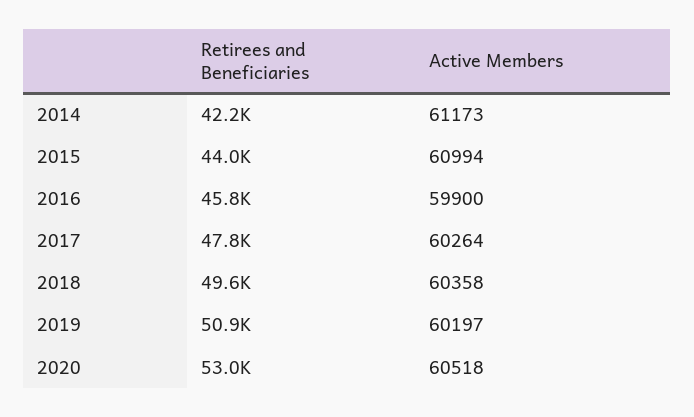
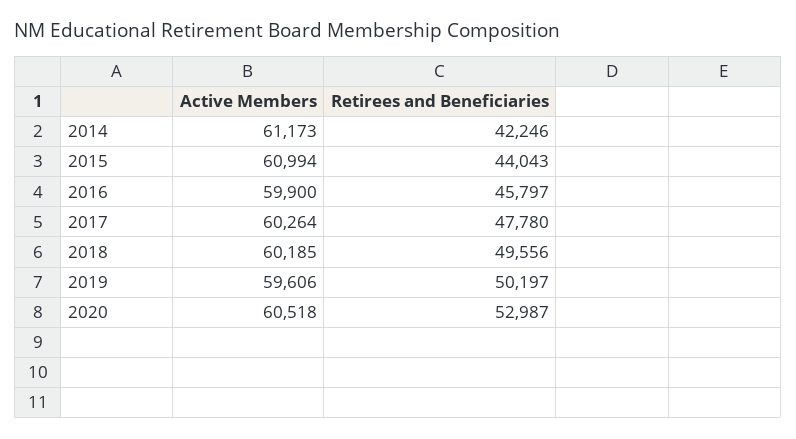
  {
    "Retirees and Beneficiaries": {
      "2014": 42246,
      "2015": 44043,
      "2016": 45797,
      "2017": 47780,
      "2018": 49556,
-     "2019": 50900,
+     "2019": 50197,
      "2020": 52987
    },
    "Active Members": {
      "2014": 61173,
      "2015": 60994,
      "2016": 59900,
      "2017": 60264,
-     "2018": 60358,
+     "2018": 60185,
-     "2019": 60197,
+     "2019": 59606,
      "2020": 60518
    }
  }

